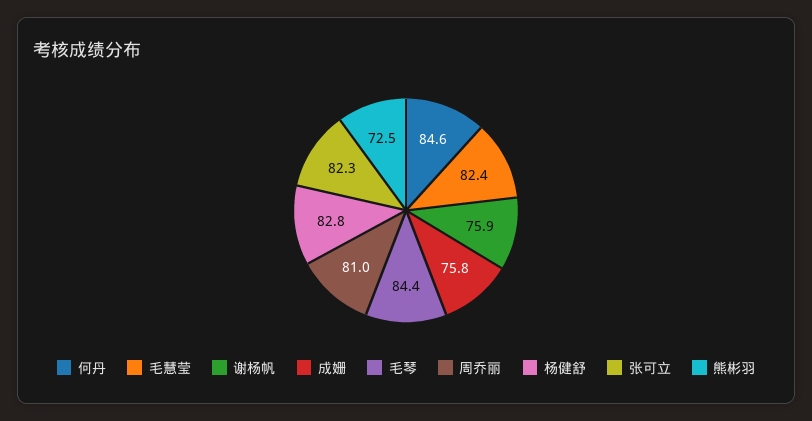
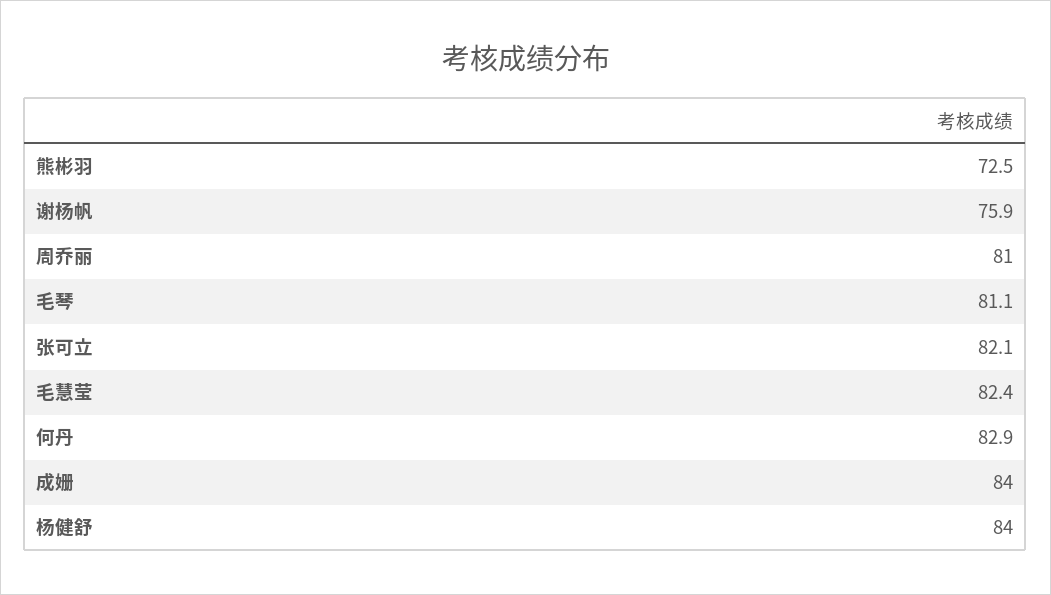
  {
-   "何丹": 84.6,
+   "何丹": 82.9,
    "毛慧莹": 82.4,
    "谢杨帆": 75.9,
-   "成姗": 75.8,
+   "成姗": 84,
-   "毛琴": 84.4,
+   "毛琴": 81.1,
    "周乔丽": 81,
-   "杨健舒": 82.8,
+   "杨健舒": 84,
-   "张可立": 82.3,
+   "张可立": 82.1,
    "熊彬羽": 72.5
  }

